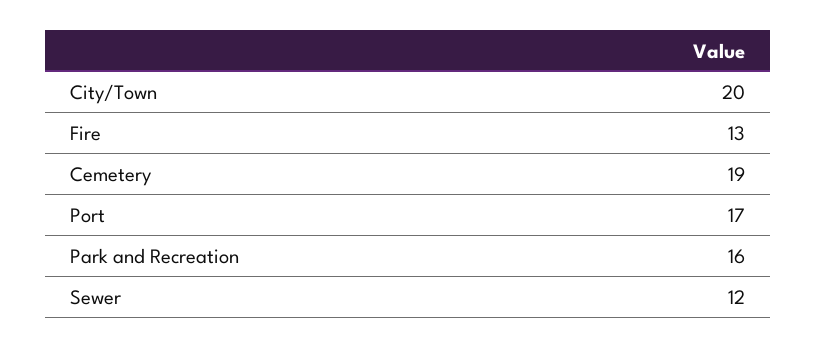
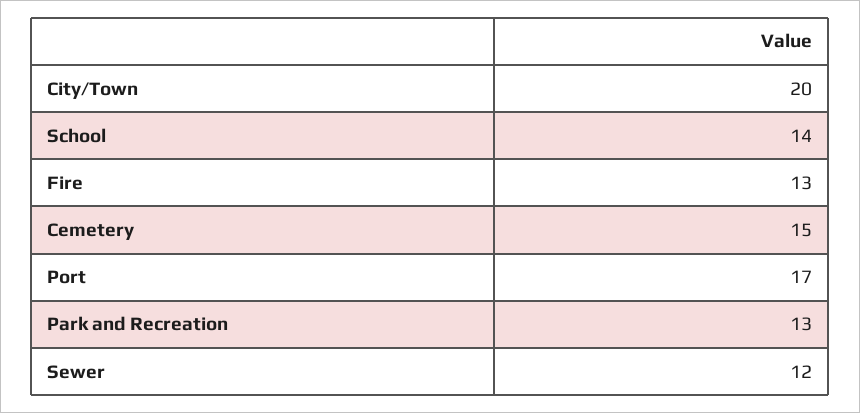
  {
    "City/Town": 20,
    "Fire": 13,
-   "Cemetery": 19,
+   "Cemetery": 15,
    "Port": 17,
-   "Park and Recreation": 16,
+   "Park and Recreation": 13,
-   "Sewer": 12
+   "Sewer": 12,
+   "School": 14
  }

